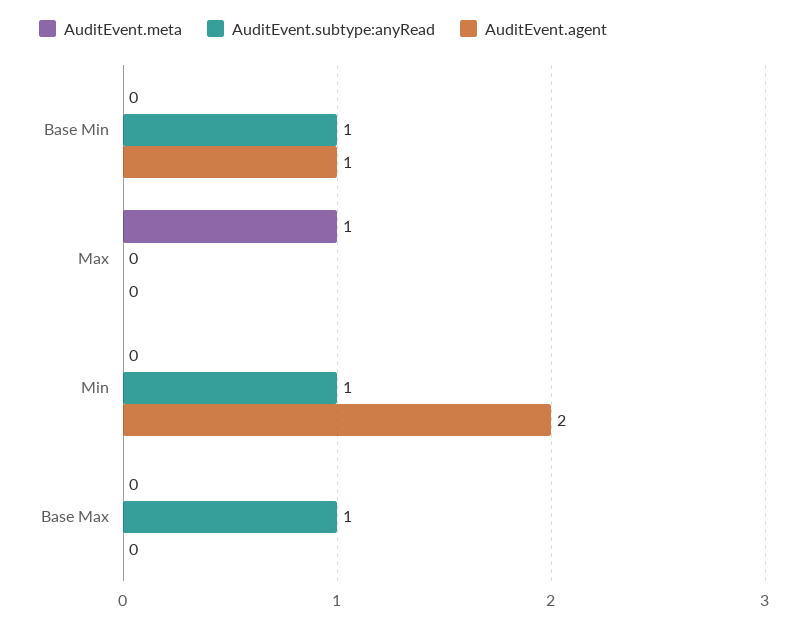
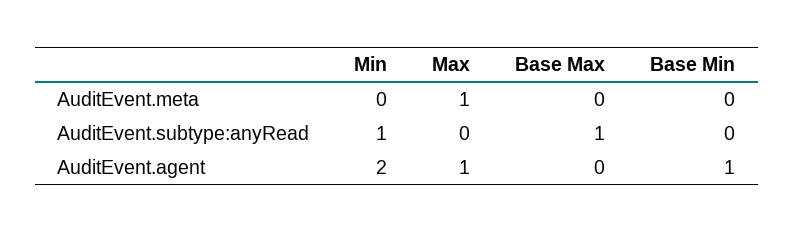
  {
    "AuditEvent.meta": {
      "Base Min": 0,
      "Max": 1,
      "Min": 0,
      "Base Max": 0
    },
    "AuditEvent.subtype:anyRead": {
-     "Base Min": 1,
+     "Base Min": 0,
      "Max": 0,
      "Min": 1,
      "Base Max": 1
    },
    "AuditEvent.agent": {
      "Base Min": 1,
-     "Max": 0,
+     "Max": 1,
      "Min": 2,
      "Base Max": 0
    }
  }

